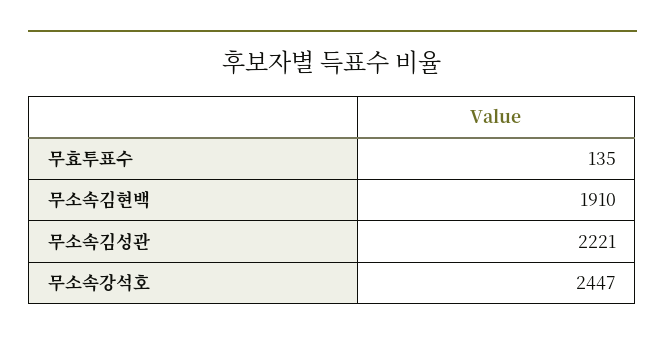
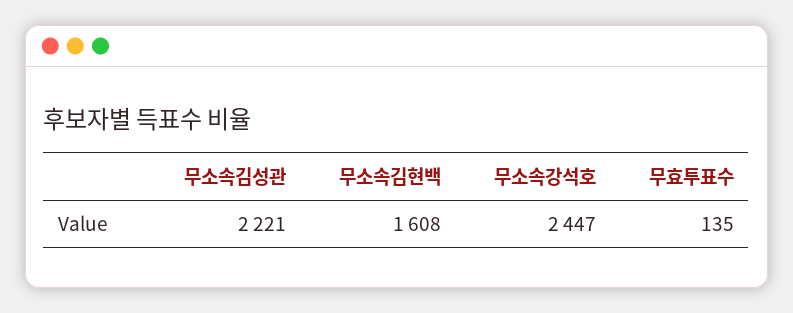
  {
    "무효투표수": 135,
-   "무소속김현백": 1910,
+   "무소속김현백": 1608,
    "무소속김성관": 2221,
    "무소속강석호": 2447
  }

